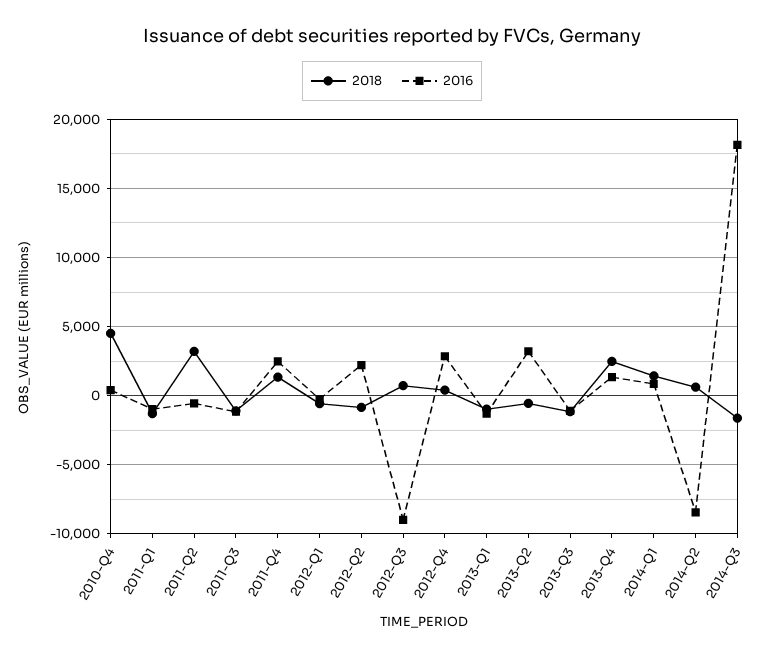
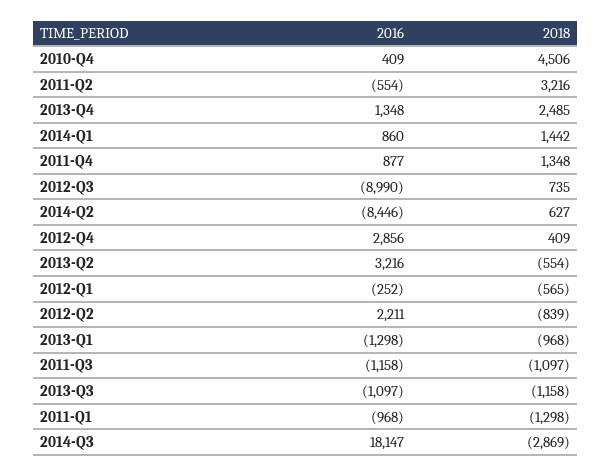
  {
    "2018": {
      "2010-Q4": 4506,
      "2011-Q1": -1298,
      "2011-Q2": 3216,
      "2011-Q3": -1097,
      "2011-Q4": 1348,
      "2012-Q1": -565,
      "2012-Q2": -839,
      "2012-Q3": 735,
      "2012-Q4": 409,
      "2013-Q1": -968,
      "2013-Q2": -554,
      "2013-Q3": -1158,
      "2013-Q4": 2485,
      "2014-Q1": 1442,
      "2014-Q2": 627,
-     "2014-Q3": -1500
+     "2014-Q3": -2869
    },
    "2016": {
      "2010-Q4": 409,
      "2011-Q1": -968,
      "2011-Q2": -554,
      "2011-Q3": -1158,
-     "2011-Q4": 2500,
+     "2011-Q4": 877,
      "2012-Q1": -252,
      "2012-Q2": 2211,
      "2012-Q3": -8990,
      "2012-Q4": 2856,
      "2013-Q1": -1298,
      "2013-Q2": 3216,
      "2013-Q3": -1097,
      "2013-Q4": 1348,
      "2014-Q1": 860,
      "2014-Q2": -8446,
      "2014-Q3": 18147
    }
  }

